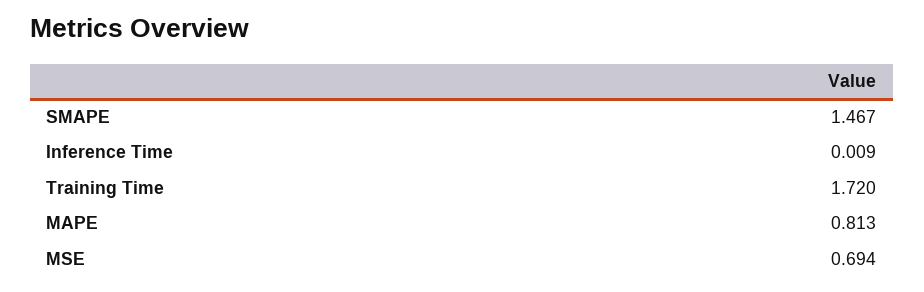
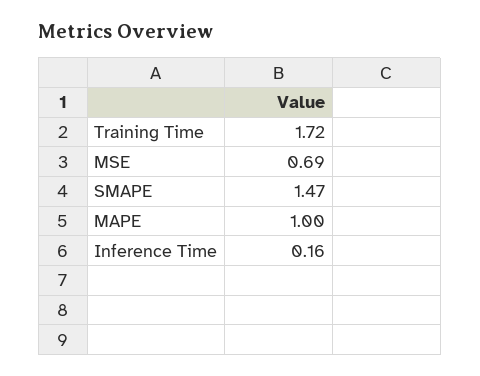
  {
    "SMAPE": 1.467,
-   "Inference Time": 0.009,
+   "Inference Time": 0.16,
    "Training Time": 1.72,
-   "MAPE": 0.813,
+   "MAPE": 1,
    "MSE": 0.694
  }

